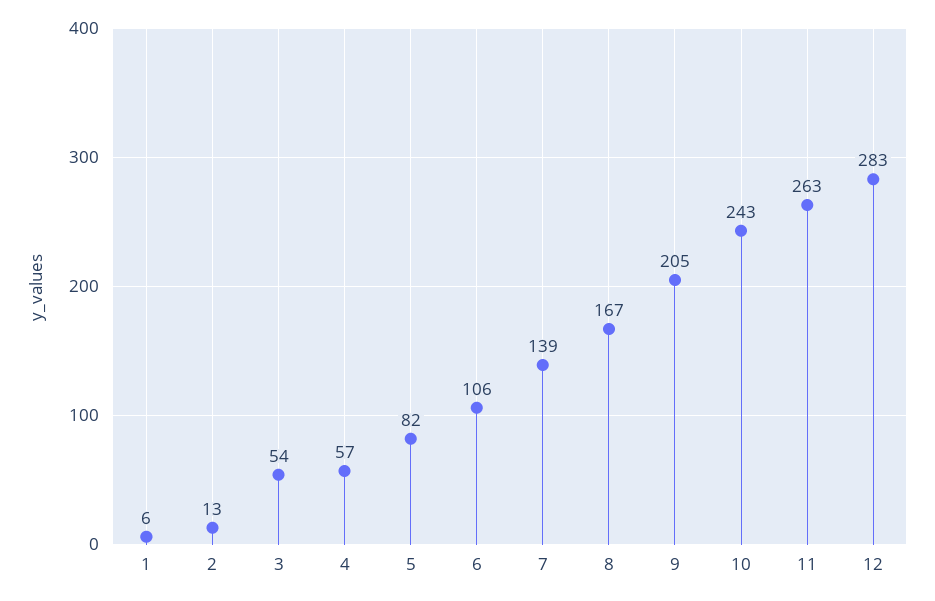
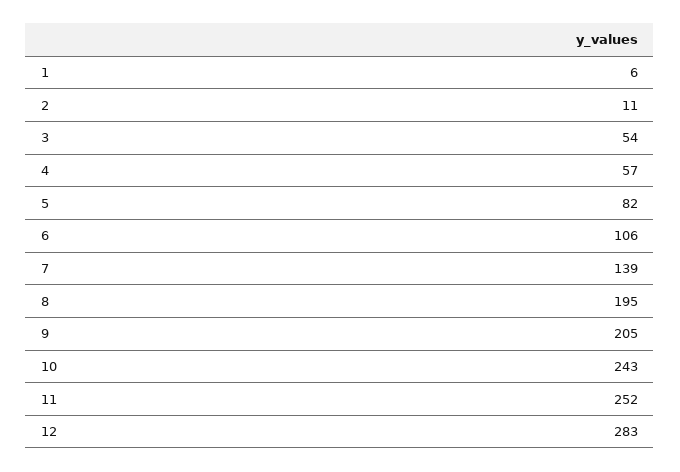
  {
    "1": 6,
-   "2": 13,
+   "2": 11,
    "3": 54,
    "4": 57,
    "5": 82,
    "6": 106,
    "7": 139,
-   "8": 167,
+   "8": 195,
    "9": 205,
    "10": 243,
-   "11": 263,
+   "11": 252,
    "12": 283
  }

